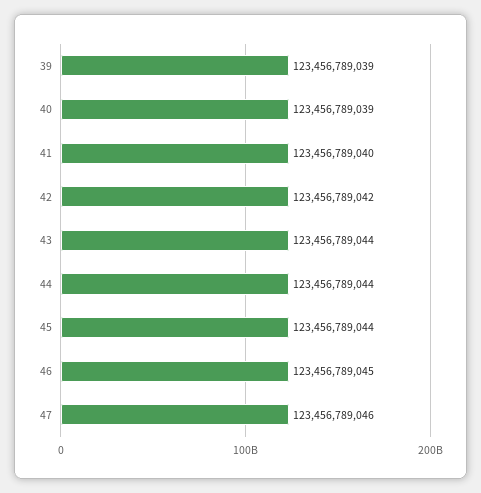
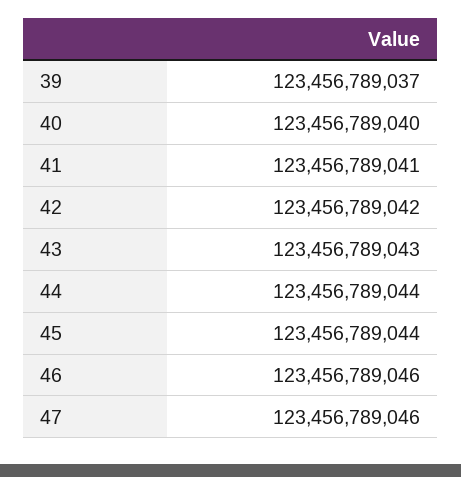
  {
-   "39": 123456789039,
+   "39": 123456789037,
-   "40": 123456789039,
+   "40": 123456789040,
-   "41": 123456789040,
+   "41": 123456789041,
    "42": 123456789042,
-   "43": 123456789044,
+   "43": 123456789043,
    "44": 123456789044,
    "45": 123456789044,
-   "46": 123456789045,
+   "46": 123456789046,
    "47": 123456789046
  }

